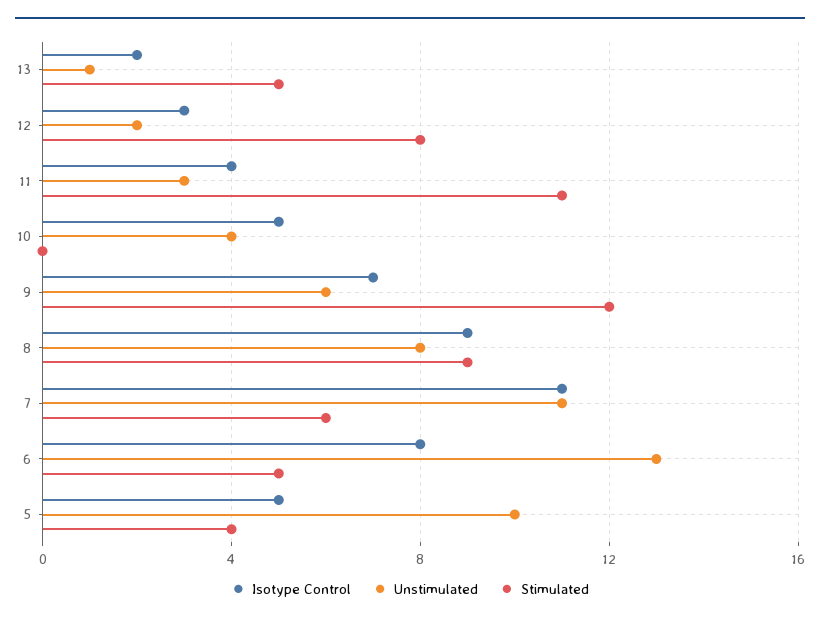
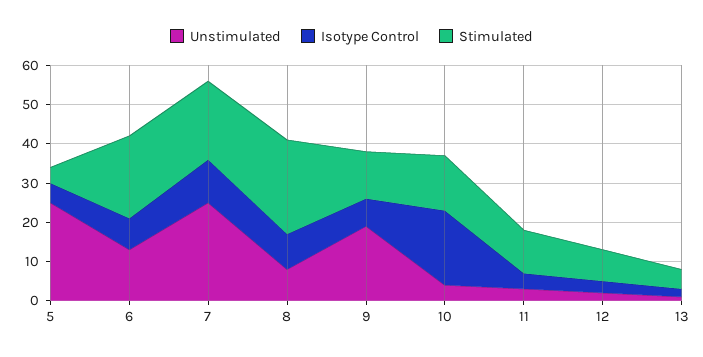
  {
    "Isotype Control": {
      "13": 2,
      "12": 3,
      "11": 4,
-     "10": 5,
+     "10": 20,
      "9": 7,
      "8": 9,
      "7": 11,
      "6": 8,
      "5": 5
    },
    "Unstimulated": {
      "13": 1,
      "12": 2,
      "11": 3,
      "10": 4,
-     "9": 6,
+     "9": 20,
      "8": 8,
-     "7": 11,
+     "7": 25,
      "6": 13,
-     "5": 10
+     "5": 25
    },
    "Stimulated": {
      "13": 5,
      "12": 8,
      "11": 11,
-     "10": 0,
+     "10": 15,
      "9": 12,
-     "8": 9,
+     "8": 25,
-     "7": 6,
+     "7": 20,
-     "6": 5,
+     "6": 20,
      "5": 4
    }
  }

